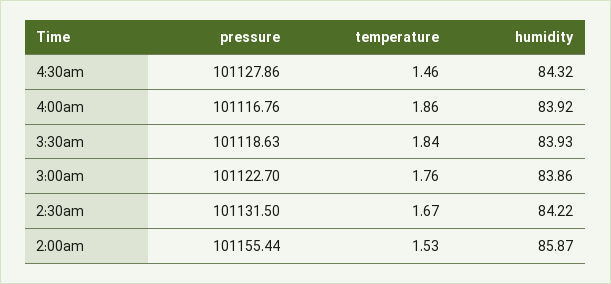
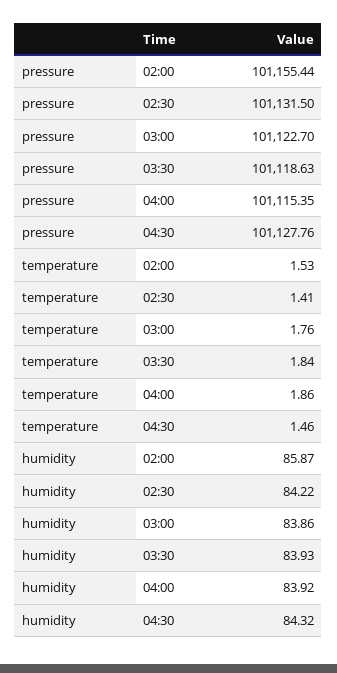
  {
    "pressure": {
-     "4:30am": 101127.86,
+     "4:30am": 101127.76,
-     "4:00am": 101116.76,
+     "4:00am": 101115.35,
      "3:30am": 101118.63,
      "3:00am": 101122.7,
      "2:30am": 101131.5,
      "2:00am": 101155.44
    },
    "temperature": {
      "4:30am": 1.46,
      "4:00am": 1.86,
      "3:30am": 1.84,
      "3:00am": 1.76,
-     "2:30am": 1.67,
+     "2:30am": 1.41,
      "2:00am": 1.53
    },
    "humidity": {
      "4:30am": 84.32,
      "4:00am": 83.92,
      "3:30am": 83.93,
      "3:00am": 83.86,
      "2:30am": 84.22,
      "2:00am": 85.87
    }
  }

